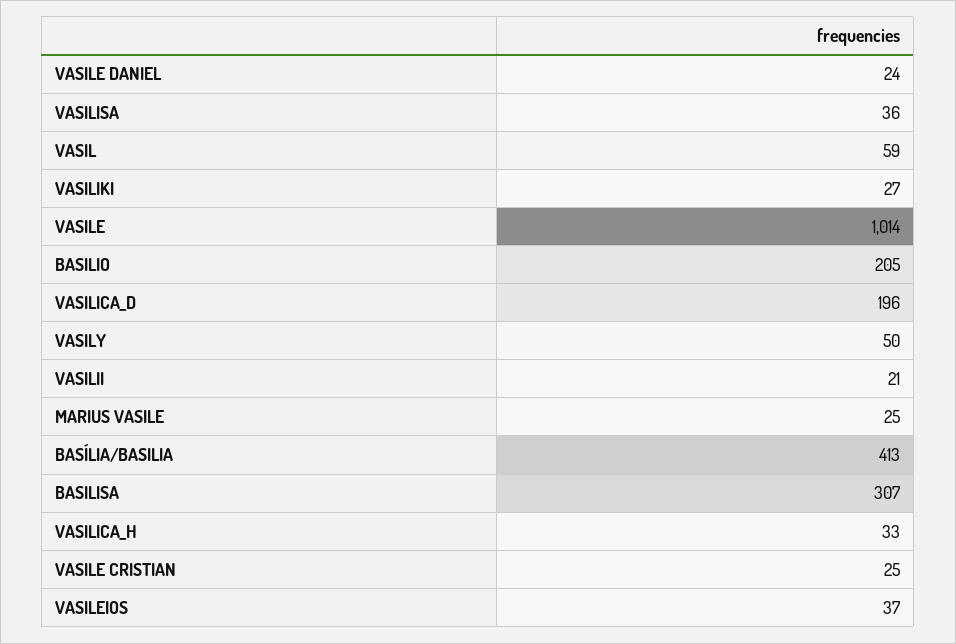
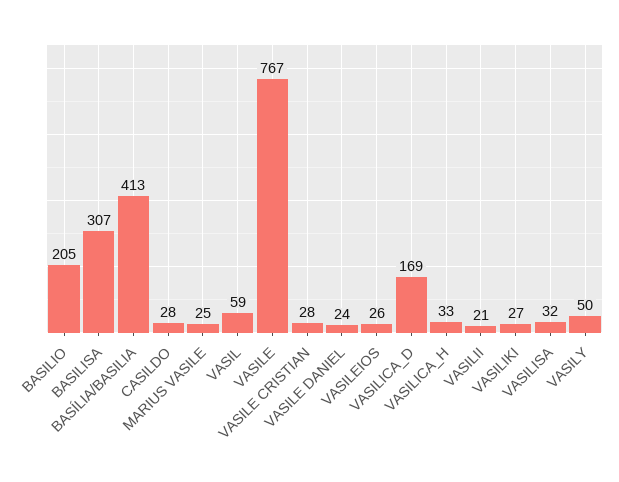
  {
    "VASILE DANIEL": 24,
-   "VASILISA": 36,
+   "VASILISA": 32,
    "VASIL": 59,
    "VASILIKI": 27,
-   "VASILE": 1014,
+   "VASILE": 767,
    "BASILIO": 205,
-   "VASILICA_D": 196,
+   "VASILICA_D": 169,
    "VASILY": 50,
    "VASILII": 21,
    "MARIUS VASILE": 25,
    "BASÍLIA/BASILIA": 413,
    "BASILISA": 307,
    "VASILICA_H": 33,
-   "VASILE CRISTIAN": 25,
+   "VASILE CRISTIAN": 28,
-   "VASILEIOS": 37
+   "VASILEIOS": 26,
+   "CASILDO": 28
  }

